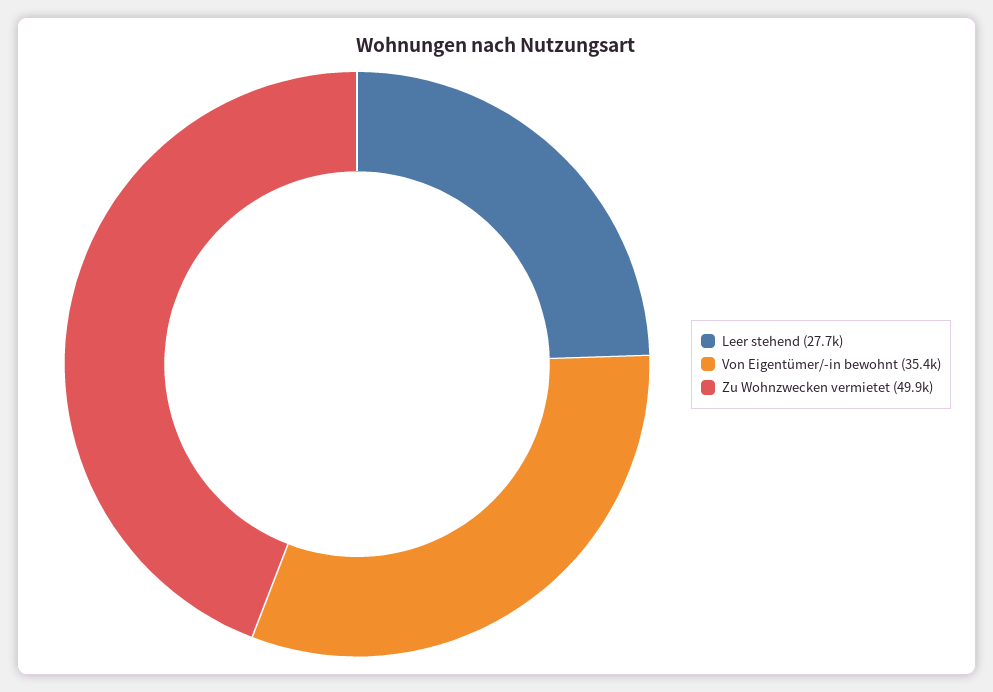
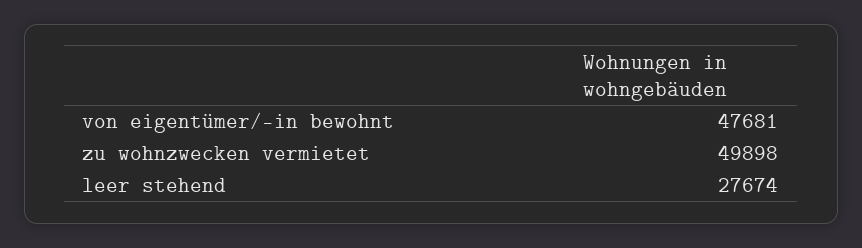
  {
    "Leer stehend": 27674,
-   "Von Eigentümer/-in bewohnt": 35400,
+   "Von Eigentümer/-in bewohnt": 47681,
    "Zu Wohnzwecken vermietet": 49898
  }

